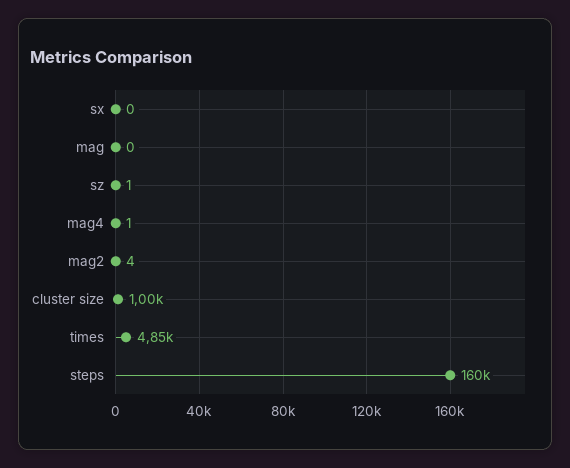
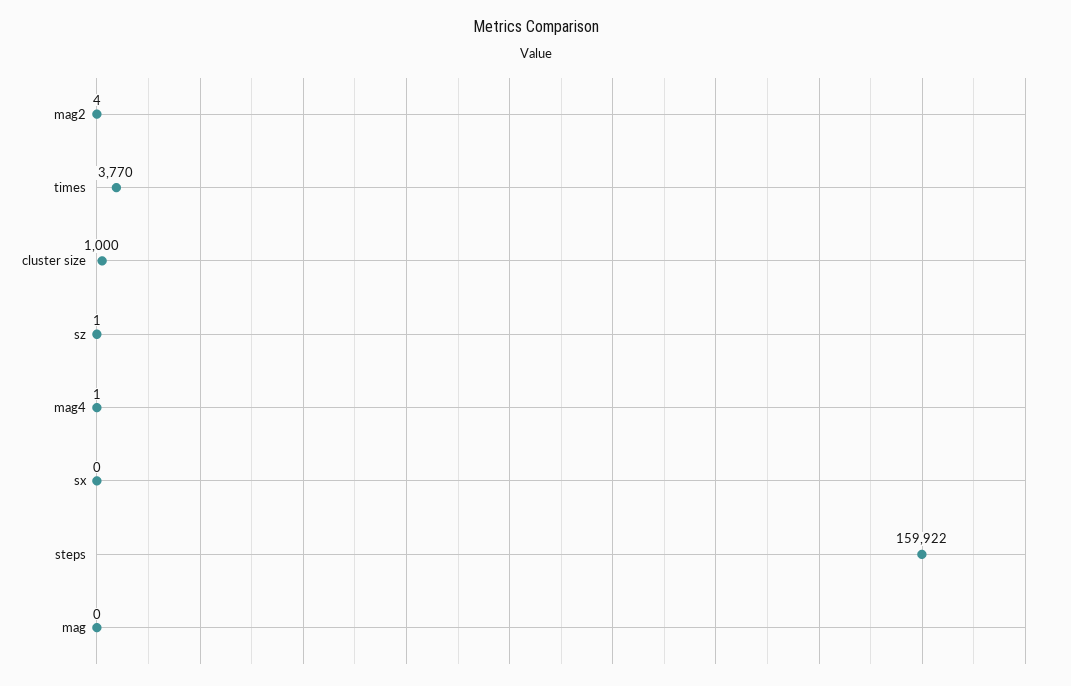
  {
    "sx": 0,
    "mag": 0,
    "sz": 1,
    "mag4": 1,
    "mag2": 4,
    "cluster size": 1000,
-   "times": 4850,
+   "times": 3770,
    "steps": 159922
  }

